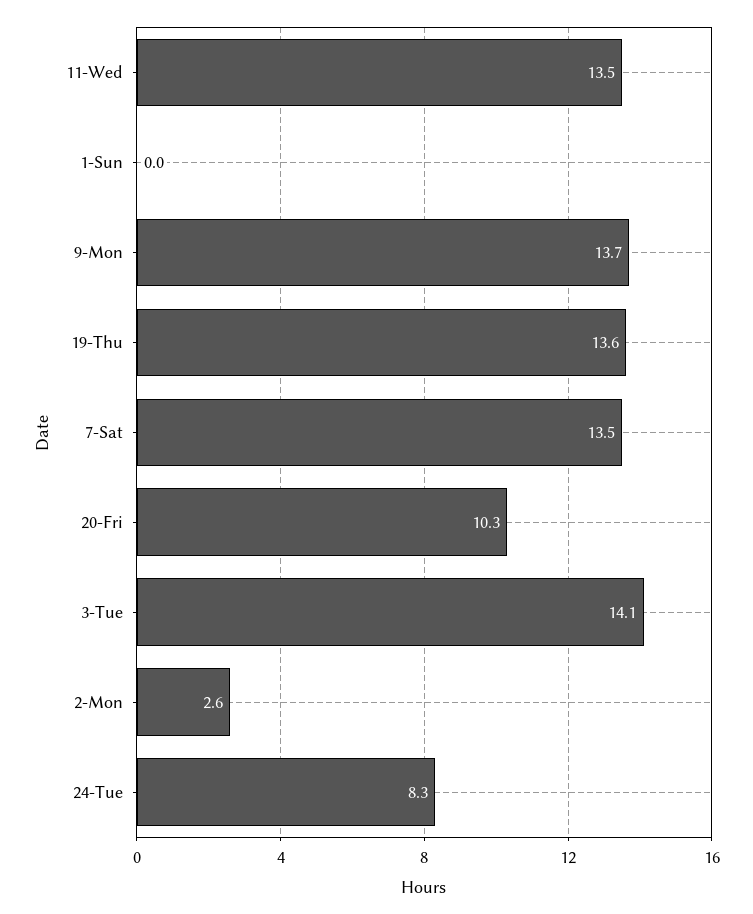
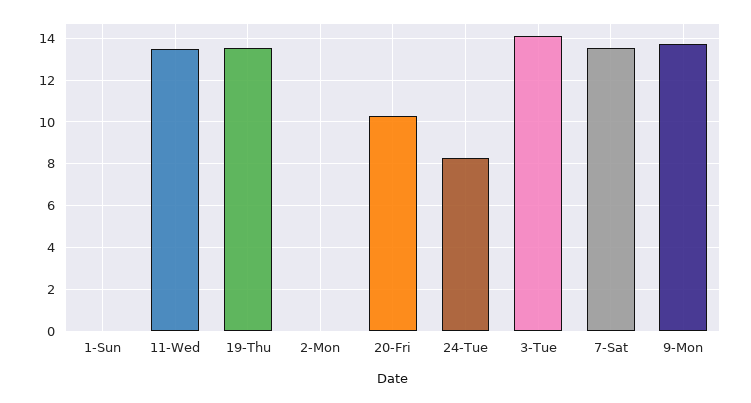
  {
    "11-Wed": 13.5,
    "1-Sun": 0,
    "9-Mon": 13.7,
    "19-Thu": 13.6,
    "7-Sat": 13.5,
    "20-Fri": 10.3,
    "3-Tue": 14.1,
-   "2-Mon": 2.6,
+   "2-Mon": 0,
    "24-Tue": 8.3
  }

